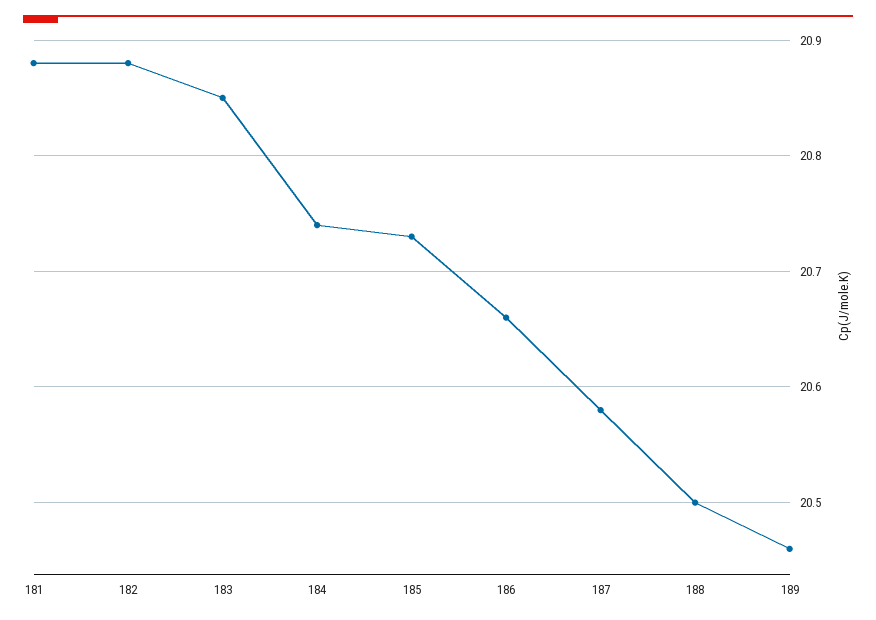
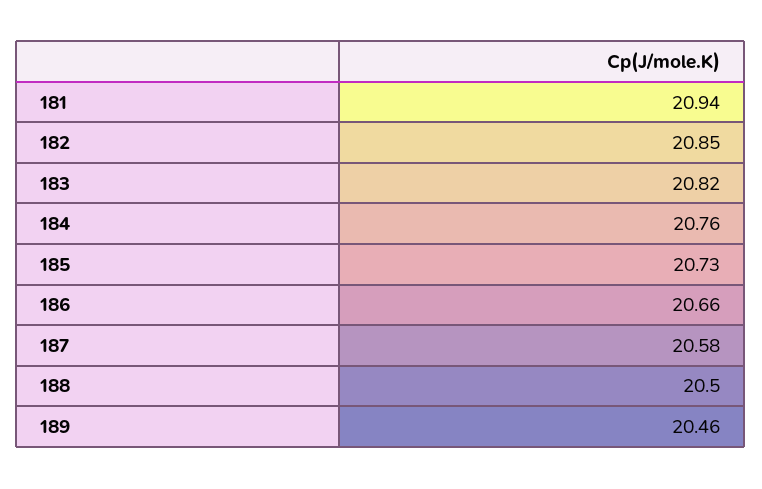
  {
-   "181": 20.88,
+   "181": 20.94,
-   "182": 20.88,
+   "182": 20.85,
-   "183": 20.85,
+   "183": 20.82,
-   "184": 20.74,
+   "184": 20.76,
    "185": 20.73,
    "186": 20.66,
    "187": 20.58,
    "188": 20.5,
    "189": 20.46
  }

